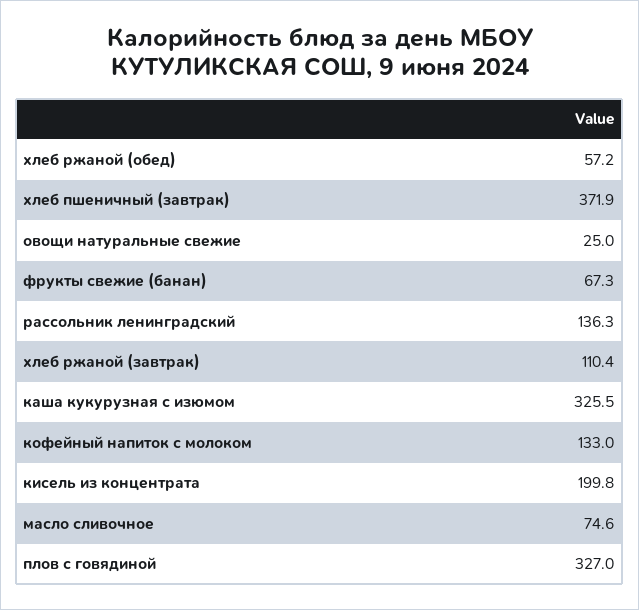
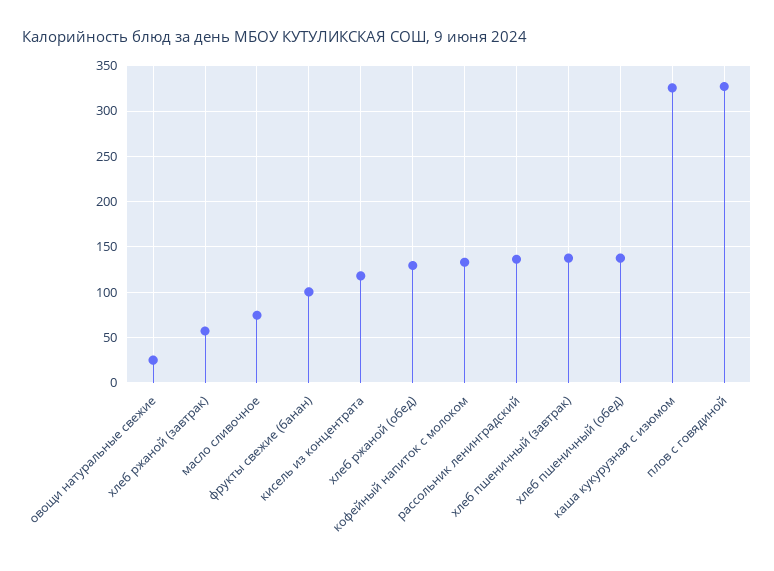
  {
-   "хлеб ржаной (обед)": 57.2,
+   "хлеб ржаной (обед)": 130,
-   "хлеб пшеничный (завтрак)": 371.9,
+   "хлеб пшеничный (завтрак)": 140,
    "овощи натуральные свежие": 25,
-   "фрукты свежие (банан)": 67.3,
+   "фрукты свежие (банан)": 100,
    "рассольник ленинградский": 136.3,
-   "хлеб ржаной (завтрак)": 110.4,
+   "хлеб ржаной (завтрак)": 60,
    "каша кукурузная с изюмом": 325.5,
    "кофейный напиток с молоком": 133,
-   "кисель из концентрата": 199.8,
+   "кисель из концентрата": 120,
    "масло сливочное": 74.6,
-   "плов с говядиной": 327
+   "плов с говядиной": 327,
+   "хлеб пшеничный (обед)": 140
  }

